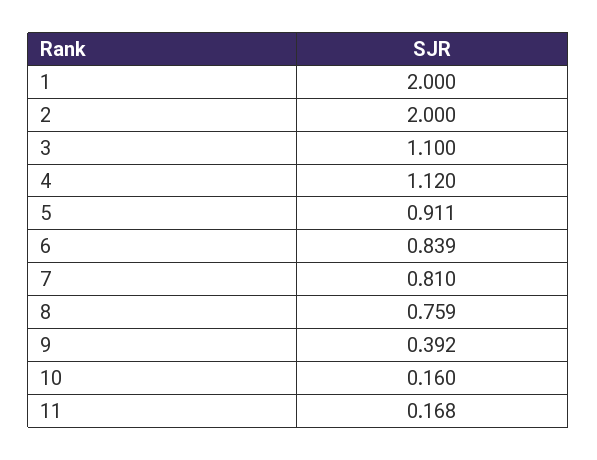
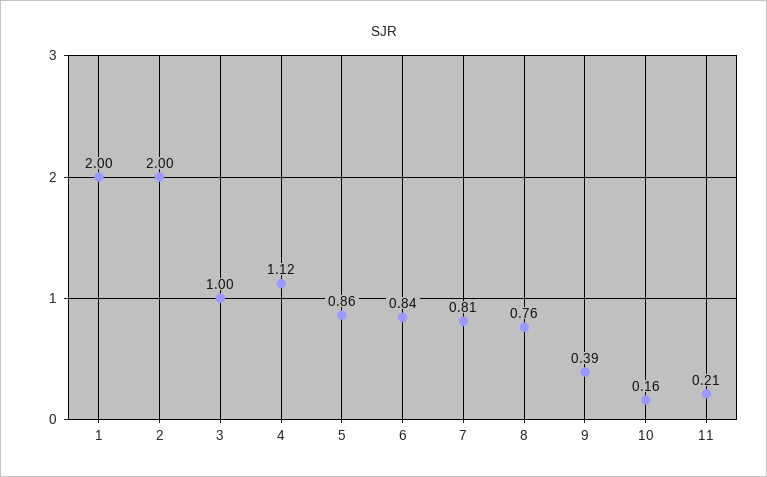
  {
    "1": 2,
    "2": 2,
-   "3": 1.1,
+   "3": 1,
    "4": 1.12,
-   "5": 0.911,
+   "5": 0.86,
    "6": 0.839,
    "7": 0.81,
    "8": 0.759,
    "9": 0.392,
    "10": 0.16,
-   "11": 0.168
+   "11": 0.21
  }

